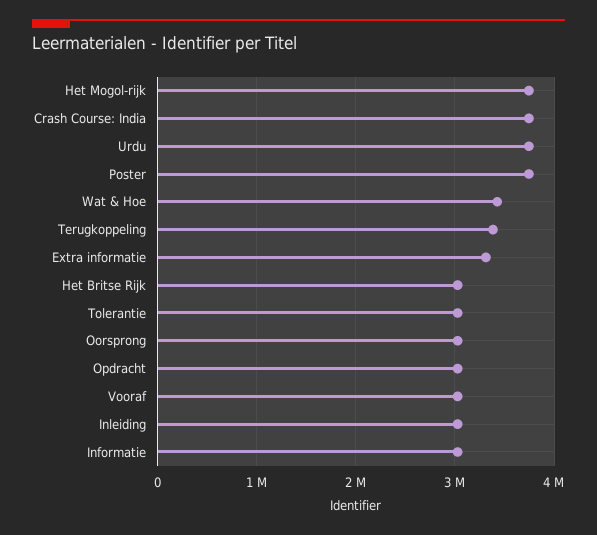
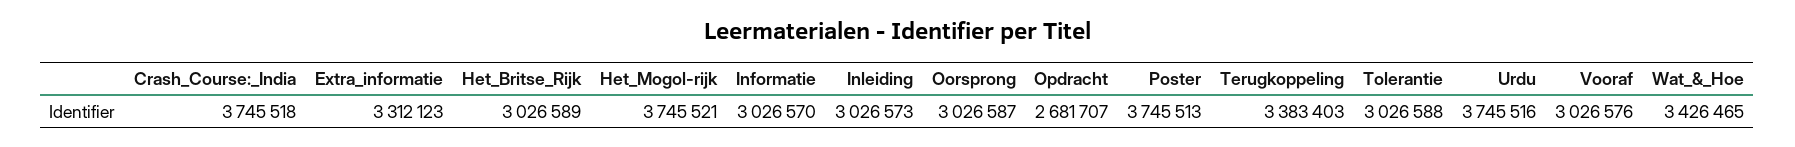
  {
    "Het Mogol-rijk": 3745521,
    "Crash Course: India": 3745518,
    "Urdu": 3745516,
    "Poster": 3745513,
    "Wat & Hoe": 3426465,
    "Terugkoppeling": 3383403,
    "Extra informatie": 3312123,
    "Het Britse Rijk": 3026589,
    "Tolerantie": 3026588,
    "Oorsprong": 3026587,
-   "Opdracht": 3000000,
+   "Opdracht": 2681707,
    "Vooraf": 3026576,
    "Inleiding": 3026573,
    "Informatie": 3026570
  }

